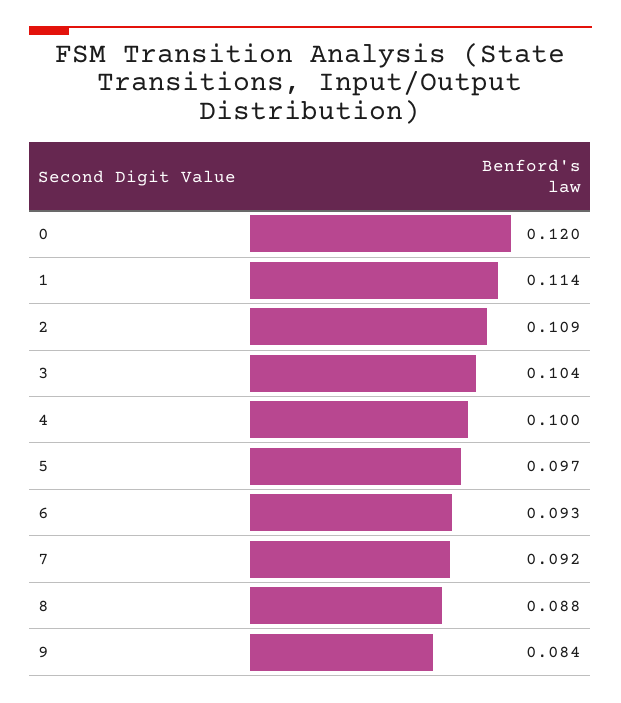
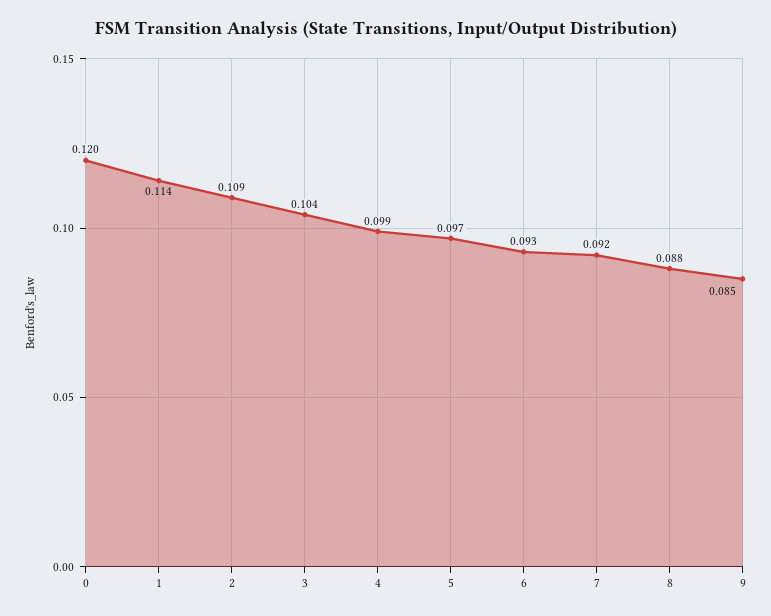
  {
    "0": 0.12,
    "1": 0.114,
    "2": 0.109,
    "3": 0.104,
-   "4": 0.1,
+   "4": 0.099,
    "5": 0.097,
    "6": 0.093,
    "7": 0.092,
    "8": 0.088,
-   "9": 0.084
+   "9": 0.085
  }

